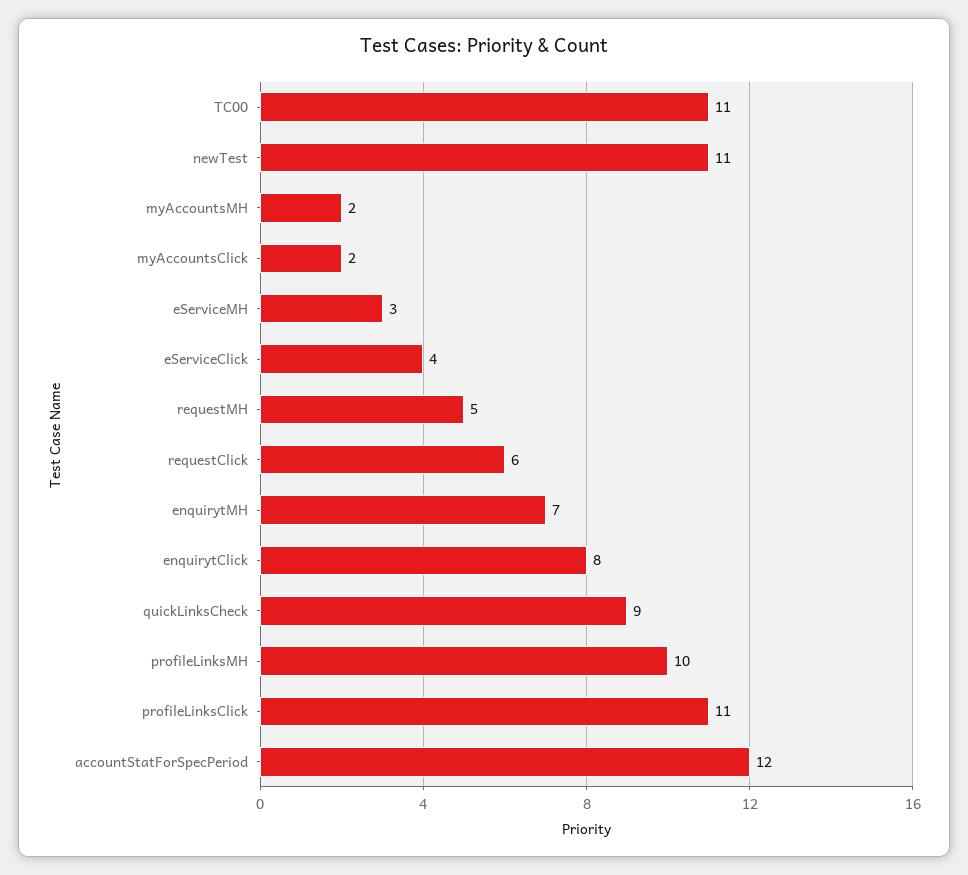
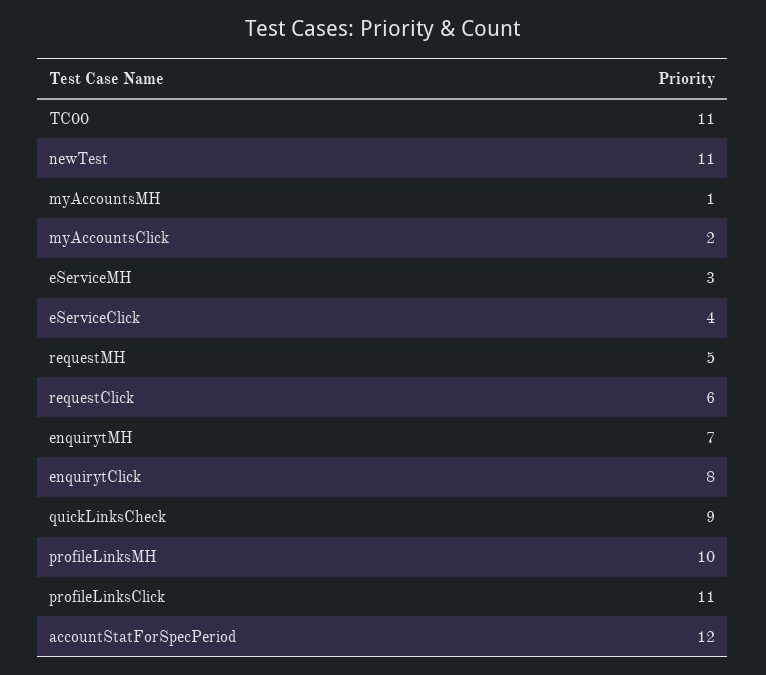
  {
    "TC00": 11,
    "newTest": 11,
-   "myAccountsMH": 2,
+   "myAccountsMH": 1,
    "myAccountsClick": 2,
    "eServiceMH": 3,
    "eServiceClick": 4,
    "requestMH": 5,
    "requestClick": 6,
    "enquirytMH": 7,
    "enquirytClick": 8,
    "quickLinksCheck": 9,
    "profileLinksMH": 10,
    "profileLinksClick": 11,
    "accountStatForSpecPeriod": 12
  }

